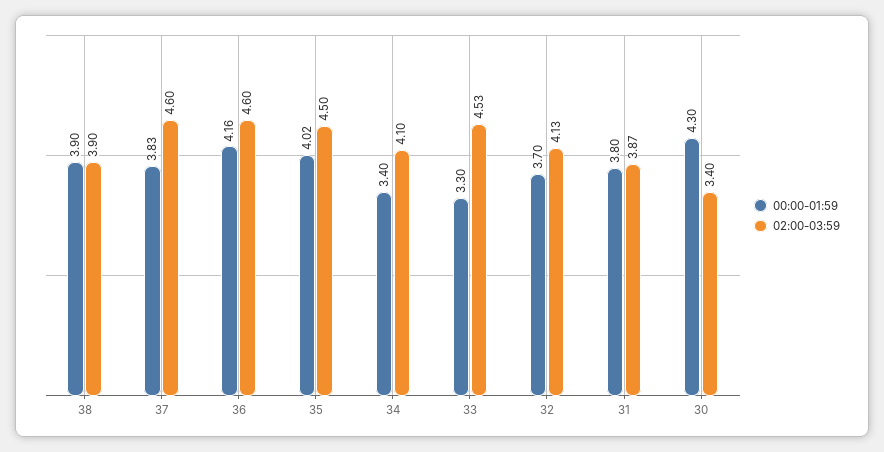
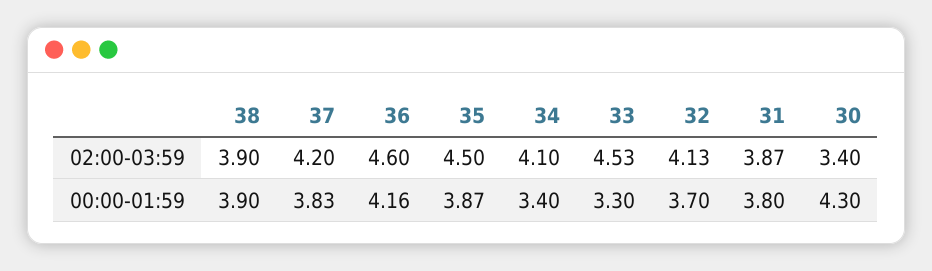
  {
    "00:00-01:59": {
      "38": 3.9,
      "37": 3.83,
      "36": 4.16,
-     "35": 4.02,
+     "35": 3.87,
      "34": 3.4,
      "33": 3.3,
      "32": 3.7,
      "31": 3.8,
      "30": 4.3
    },
    "02:00-03:59": {
      "38": 3.9,
-     "37": 4.6,
+     "37": 4.2,
      "36": 4.6,
      "35": 4.5,
      "34": 4.1,
      "33": 4.53,
      "32": 4.13,
      "31": 3.87,
      "30": 3.4
    }
  }

